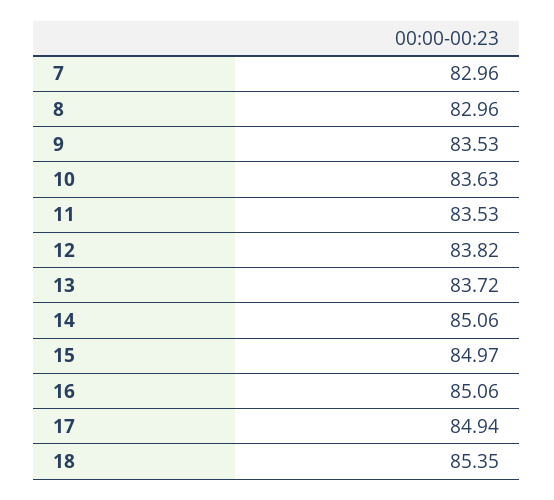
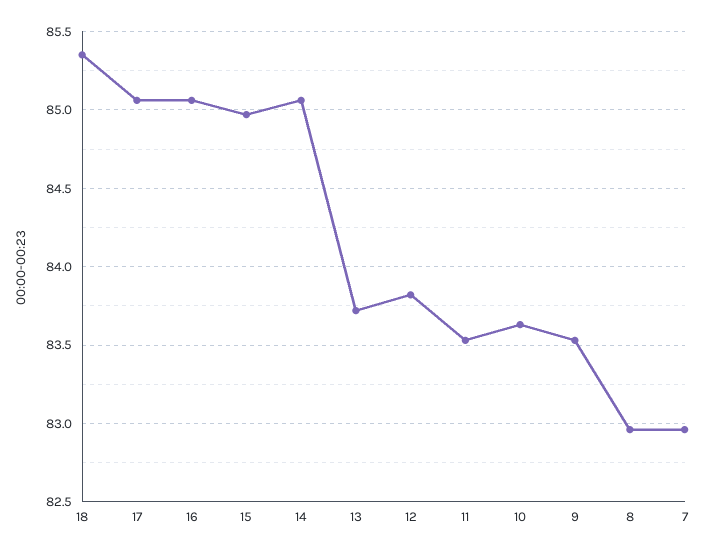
  {
    "7": 82.96,
    "8": 82.96,
    "9": 83.53,
    "10": 83.63,
    "11": 83.53,
    "12": 83.82,
    "13": 83.72,
    "14": 85.06,
    "15": 84.97,
    "16": 85.06,
-   "17": 84.94,
+   "17": 85.05,
    "18": 85.35
  }

